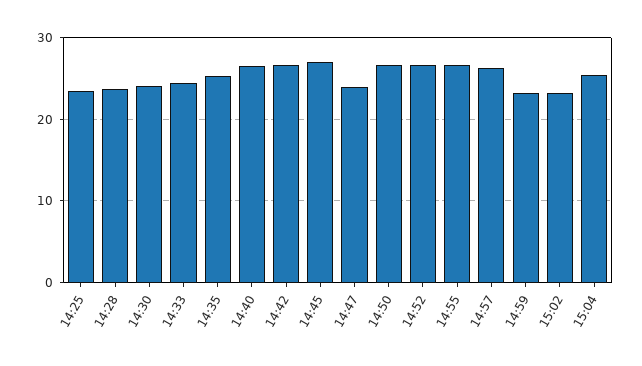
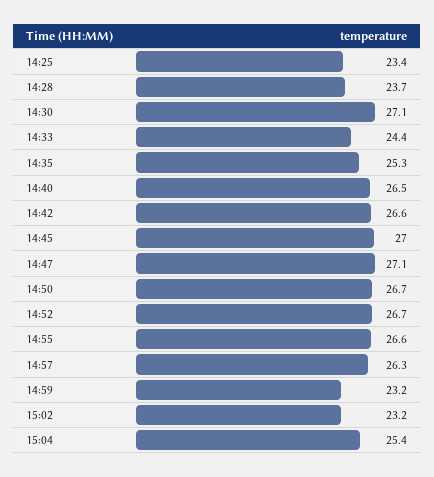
  {
    "14:25": 23.4,
    "14:28": 23.7,
-   "14:30": 24,
+   "14:30": 27.1,
    "14:33": 24.4,
    "14:35": 25.3,
    "14:40": 26.5,
    "14:42": 26.6,
    "14:45": 27,
-   "14:47": 24,
+   "14:47": 27.1,
    "14:50": 26.7,
    "14:52": 26.7,
    "14:55": 26.6,
    "14:57": 26.3,
    "14:59": 23.2,
    "15:02": 23.2,
    "15:04": 25.4
  }

